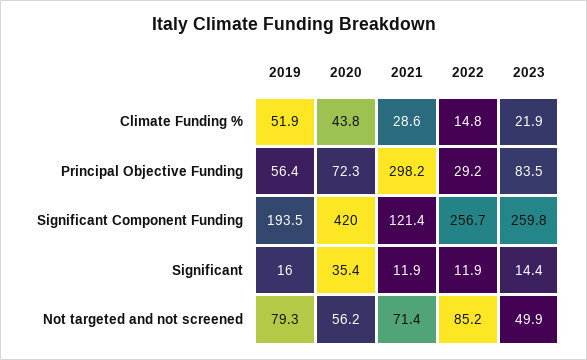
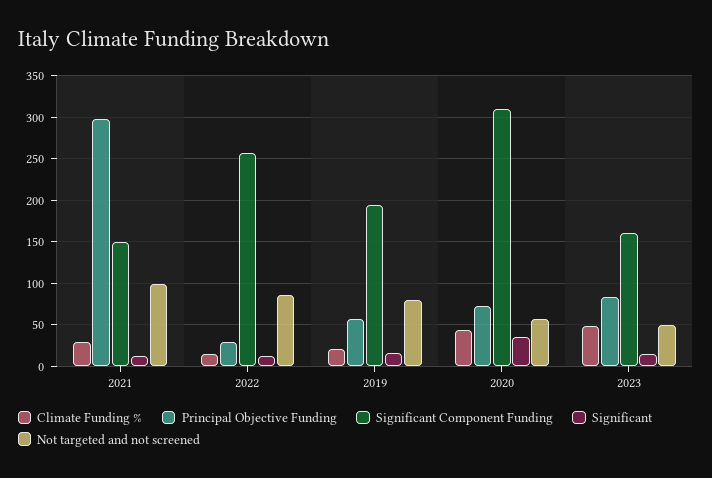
  {
    "Climate Funding %": {
-     "2019": 51.9,
+     "2019": 20,
      "2020": 43.8,
      "2021": 28.6,
      "2022": 14.8,
-     "2023": 21.9
+     "2023": 50
    },
    "Principal Objective Funding": {
      "2019": 56.4,
      "2020": 72.3,
      "2021": 298.2,
      "2022": 29.2,
      "2023": 83.5
    },
    "Significant Component Funding": {
      "2019": 193.5,
-     "2020": 420,
+     "2020": 310,
-     "2021": 121.4,
+     "2021": 150,
      "2022": 256.7,
-     "2023": 259.8
+     "2023": 160
    },
    "Significant": {
      "2019": 16,
      "2020": 35.4,
      "2021": 11.9,
      "2022": 11.9,
      "2023": 14.4
    },
    "Not targeted and not screened": {
      "2019": 79.3,
      "2020": 56.2,
-     "2021": 71.4,
+     "2021": 100,
      "2022": 85.2,
      "2023": 49.9
    }
  }

